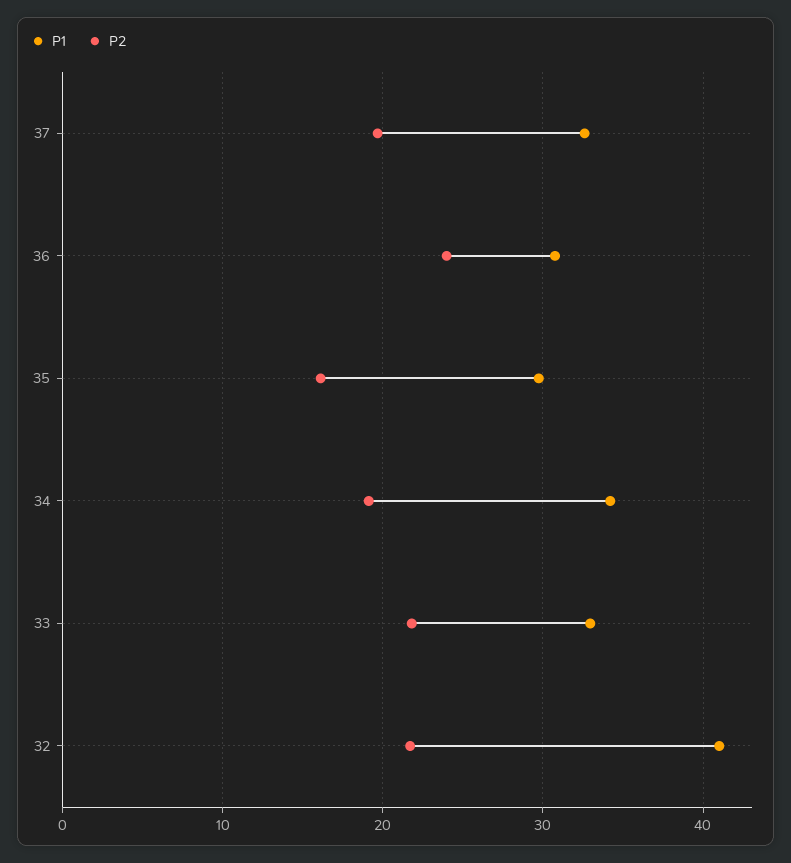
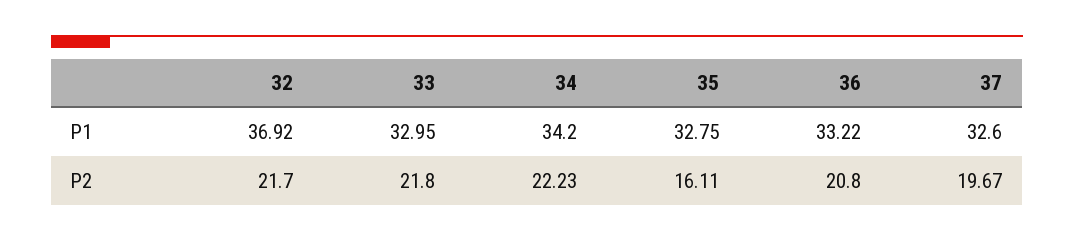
  {
    "P1": {
      "37": 32.6,
-     "36": 31,
+     "36": 33.22,
-     "35": 30,
+     "35": 32.75,
      "34": 34.2,
      "33": 32.95,
-     "32": 41
+     "32": 36.92
    },
    "P2": {
      "37": 19.67,
-     "36": 24,
+     "36": 20.8,
      "35": 16.11,
-     "34": 19,
+     "34": 22.23,
      "33": 21.8,
      "32": 21.7
    }
  }

